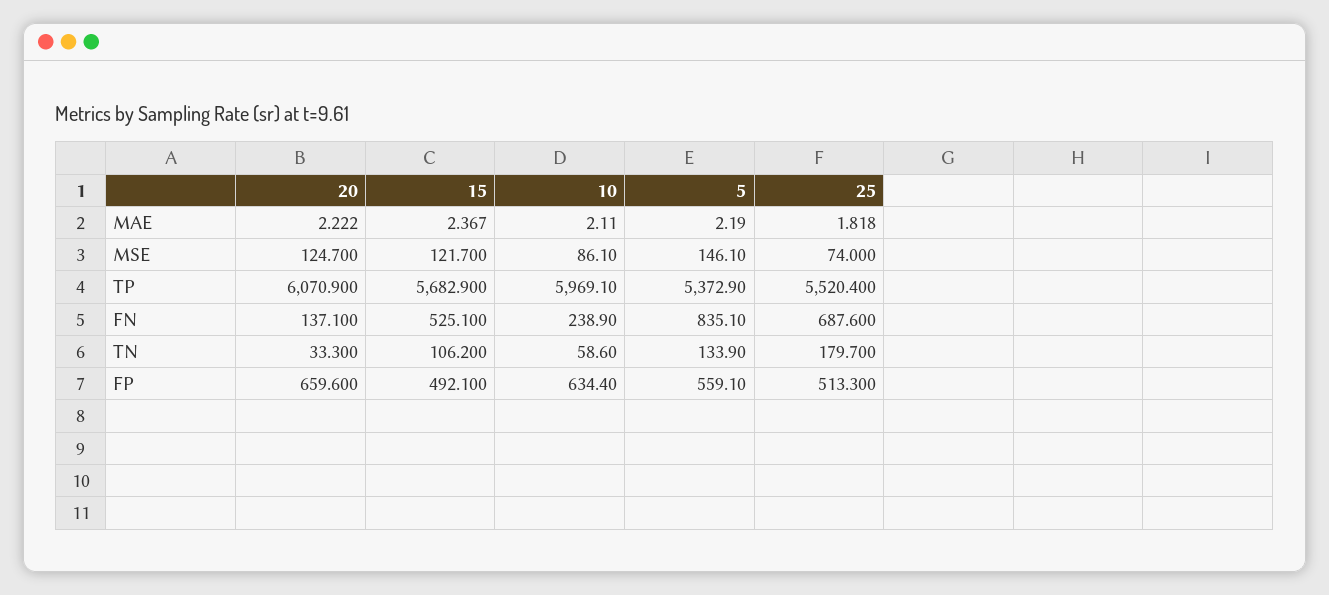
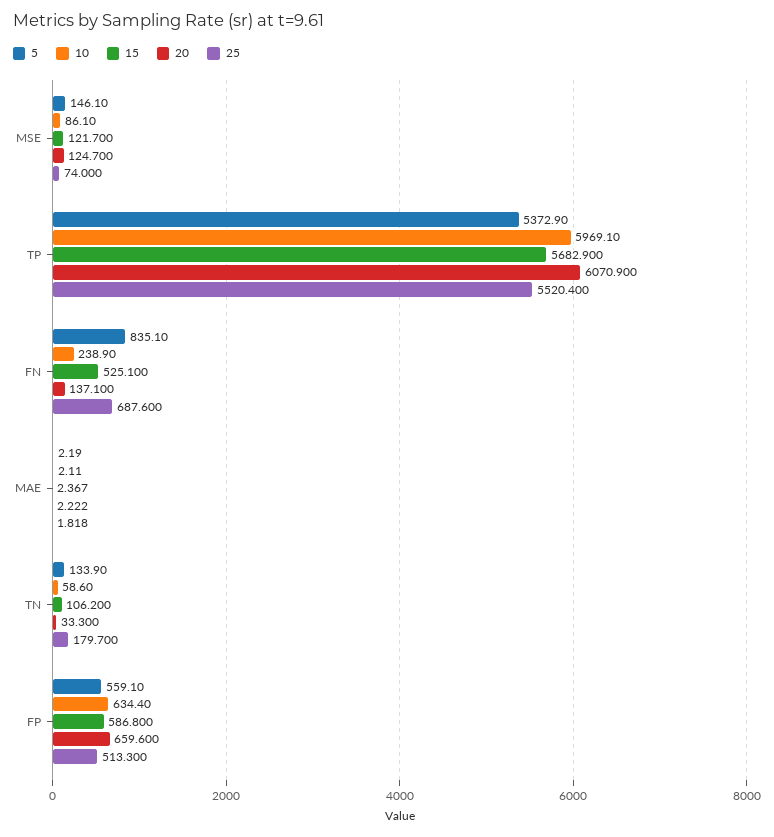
  {
    "20": {
      "MAE": 2.222,
      "MSE": 124.7,
      "TP": 6070.9,
      "FN": 137.1,
      "TN": 33.3,
      "FP": 659.6
    },
    "15": {
      "MAE": 2.367,
      "MSE": 121.7,
      "TP": 5682.9,
      "FN": 525.1,
      "TN": 106.2,
-     "FP": 492.1
+     "FP": 586.8
    },
    "10": {
      "MAE": 2.11,
      "MSE": 86.1,
      "TP": 5969.1,
      "FN": 238.9,
      "TN": 58.6,
      "FP": 634.4
    },
    "5": {
      "MAE": 2.19,
      "MSE": 146.1,
      "TP": 5372.9,
      "FN": 835.1,
      "TN": 133.9,
      "FP": 559.1
    },
    "25": {
      "MAE": 1.818,
      "MSE": 74,
      "TP": 5520.4,
      "FN": 687.6,
      "TN": 179.7,
      "FP": 513.3
    }
  }

